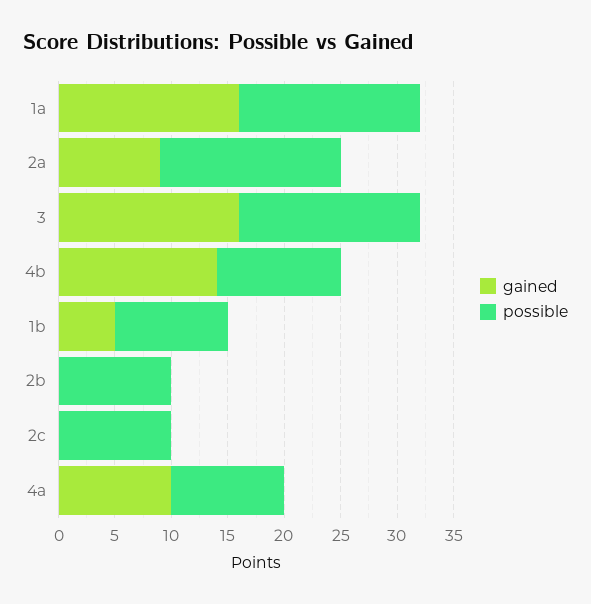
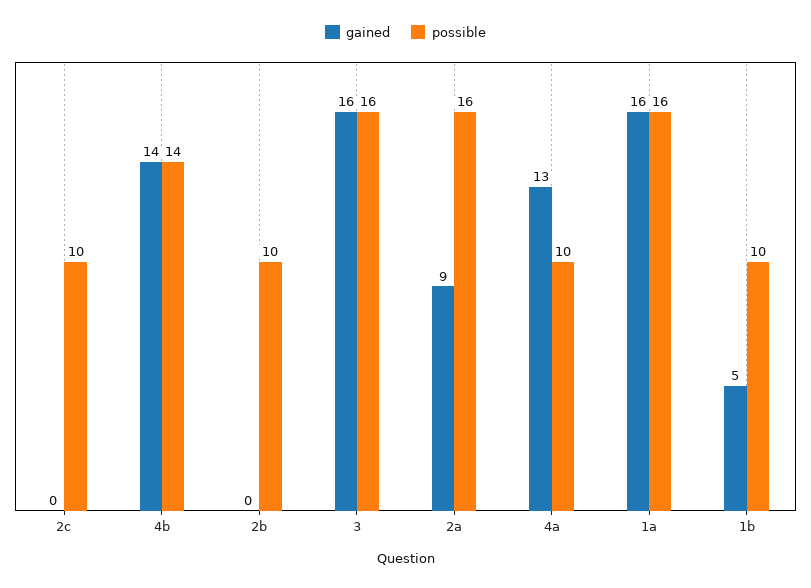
  {
    "gained": {
      "1a": 16,
      "2a": 9,
      "3": 16,
      "4b": 14,
      "1b": 5,
      "2b": 0,
      "2c": 0,
-     "4a": 10
+     "4a": 13
    },
    "possible": {
      "1a": 16,
      "2a": 16,
      "3": 16,
-     "4b": 11,
+     "4b": 14,
      "1b": 10,
      "2b": 10,
      "2c": 10,
      "4a": 10
    }
  }

